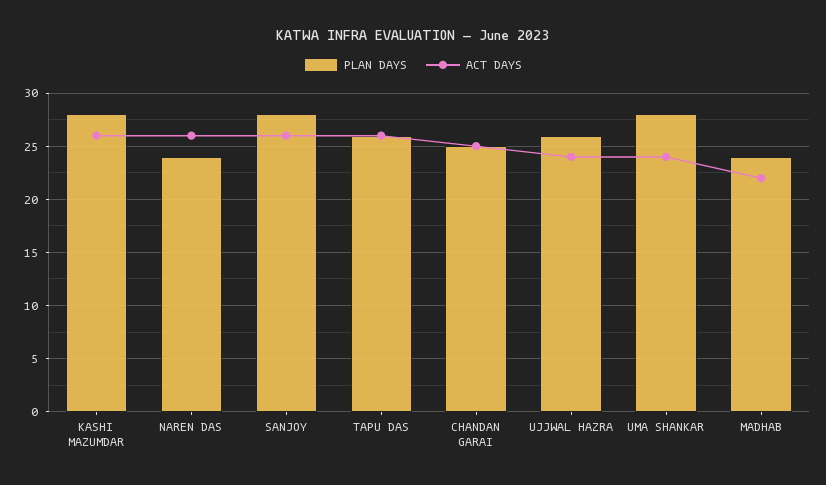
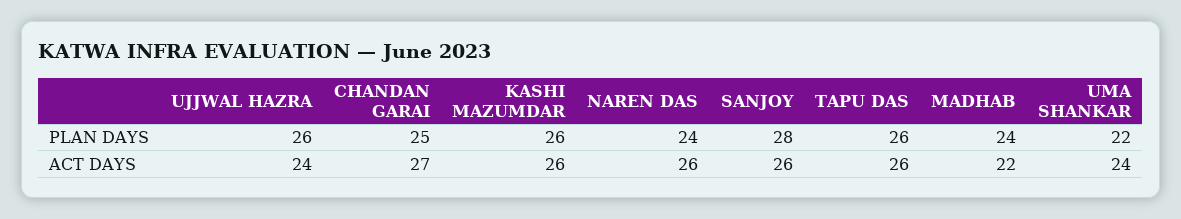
  {
    "PLAN DAYS": {
-     "KASHI MAZUMDAR": 28,
+     "KASHI MAZUMDAR": 26,
      "NAREN DAS": 24,
      "SANJOY": 28,
      "TAPU DAS": 26,
      "CHANDAN GARAI": 25,
      "UJJWAL HAZRA": 26,
-     "UMA SHANKAR": 28,
+     "UMA SHANKAR": 22,
      "MADHAB": 24
    },
    "ACT DAYS": {
      "KASHI MAZUMDAR": 26,
      "NAREN DAS": 26,
      "SANJOY": 26,
      "TAPU DAS": 26,
-     "CHANDAN GARAI": 25,
+     "CHANDAN GARAI": 27,
      "UJJWAL HAZRA": 24,
      "UMA SHANKAR": 24,
      "MADHAB": 22
    }
  }

